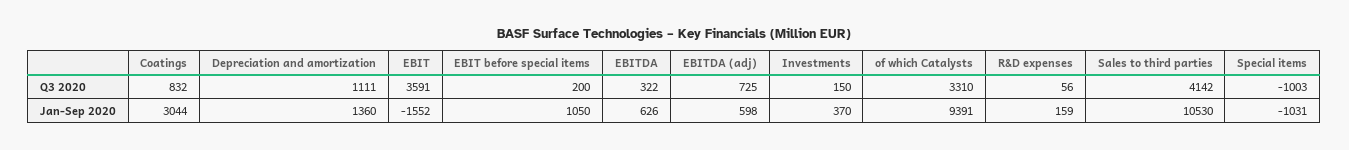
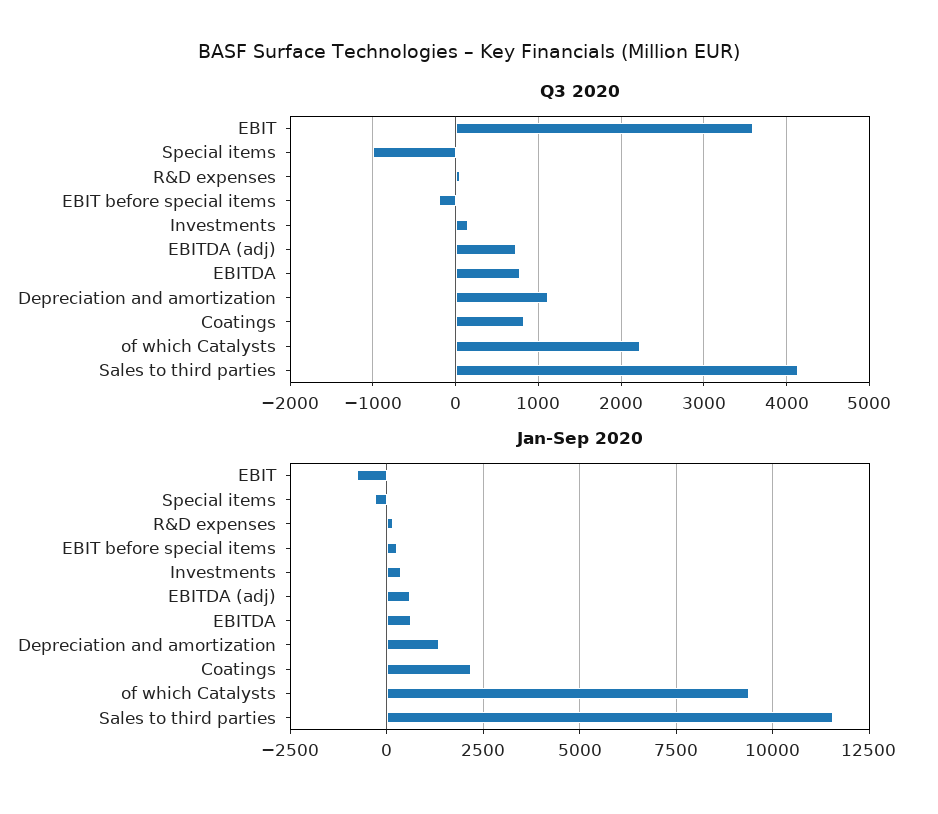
  {
    "Q3 2020": {
      "Coatings": 832,
      "Depreciation and amortization": 1111,
      "EBIT": 3591,
-     "EBIT before special items": 200,
+     "EBIT before special items": -200,
-     "EBITDA": 322,
+     "EBITDA": 800,
      "EBITDA (adj)": 725,
      "Investments": 150,
-     "of which Catalysts": 3310,
+     "of which Catalysts": 2200,
      "R&D expenses": 56,
      "Sales to third parties": 4142,
      "Special items": -1003
    },
    "Jan-Sep 2020": {
-     "Coatings": 3044,
+     "Coatings": 2250,
      "Depreciation and amortization": 1360,
-     "EBIT": -1552,
+     "EBIT": -750,
-     "EBIT before special items": 1050,
+     "EBIT before special items": 250,
      "EBITDA": 626,
      "EBITDA (adj)": 598,
      "Investments": 370,
      "of which Catalysts": 9391,
      "R&D expenses": 159,
-     "Sales to third parties": 10530,
+     "Sales to third parties": 11500,
-     "Special items": -1031
+     "Special items": -250
    }
  }

